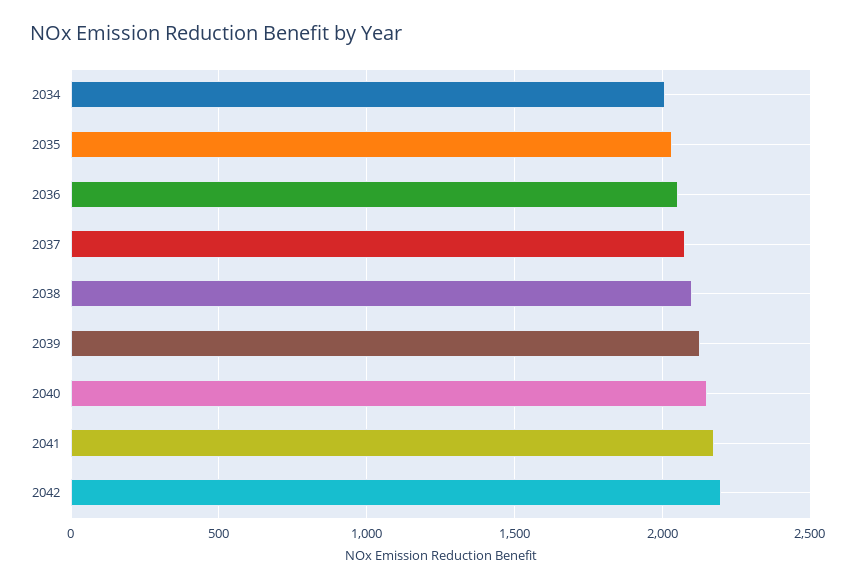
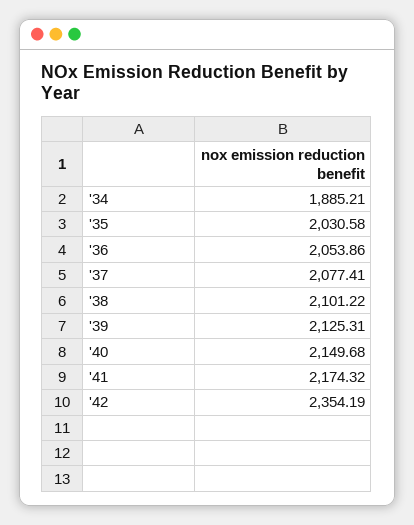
  {
-   "2034": 2000,
+   "2034": 1885.21,
    "2035": 2030.58,
    "2036": 2053.86,
    "2037": 2077.41,
    "2038": 2101.22,
    "2039": 2125.31,
    "2040": 2149.68,
    "2041": 2174.32,
-   "2042": 2200
+   "2042": 2354.19
  }

